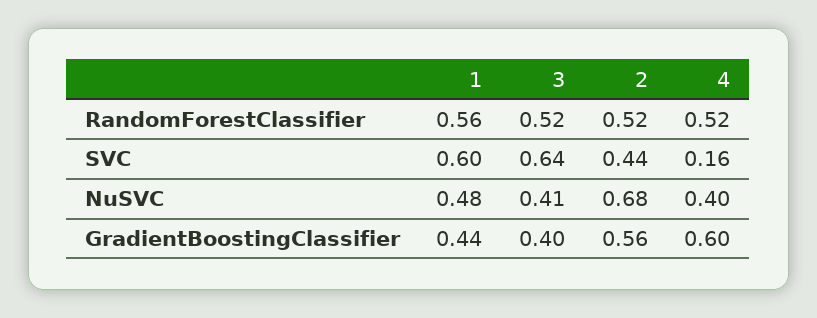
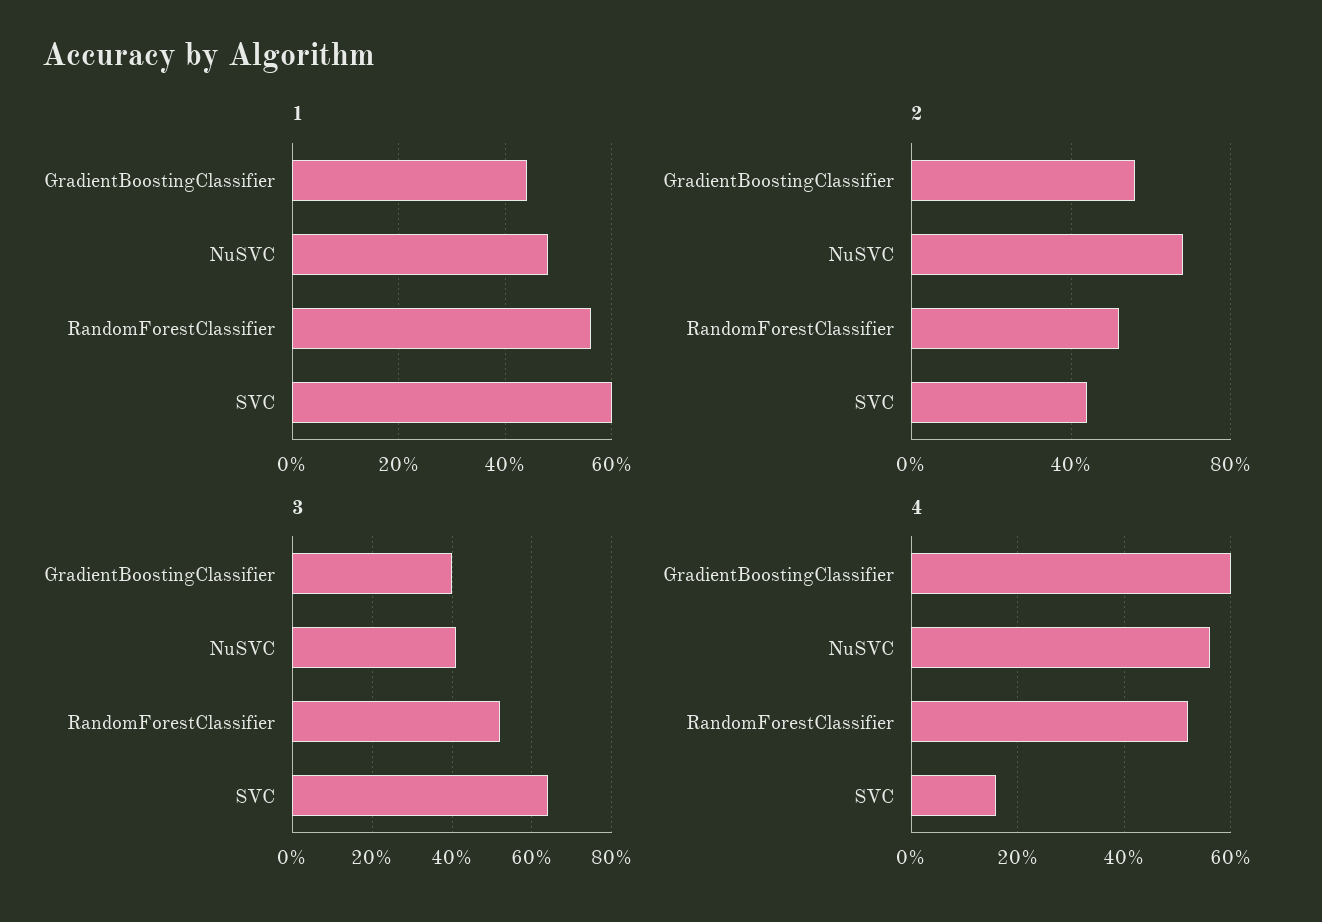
  {
    "1": {
      "RandomForestClassifier": 0.56,
      "SVC": 0.6,
      "NuSVC": 0.48,
      "GradientBoostingClassifier": 0.44
    },
    "3": {
      "RandomForestClassifier": 0.52,
      "SVC": 0.64,
      "NuSVC": 0.41,
      "GradientBoostingClassifier": 0.4
    },
    "2": {
      "RandomForestClassifier": 0.52,
      "SVC": 0.44,
      "NuSVC": 0.68,
      "GradientBoostingClassifier": 0.56
    },
    "4": {
      "RandomForestClassifier": 0.52,
      "SVC": 0.16,
-     "NuSVC": 0.4,
+     "NuSVC": 0.55,
      "GradientBoostingClassifier": 0.6
    }
  }

